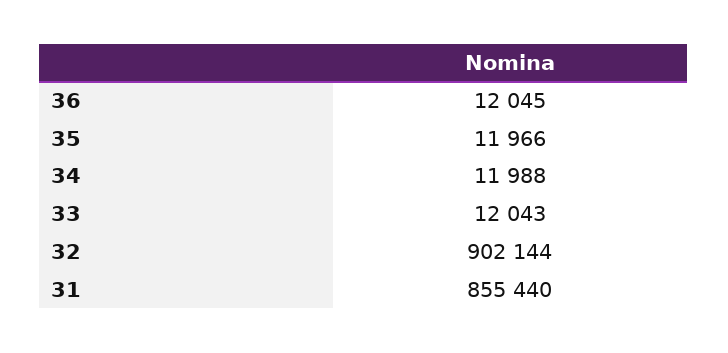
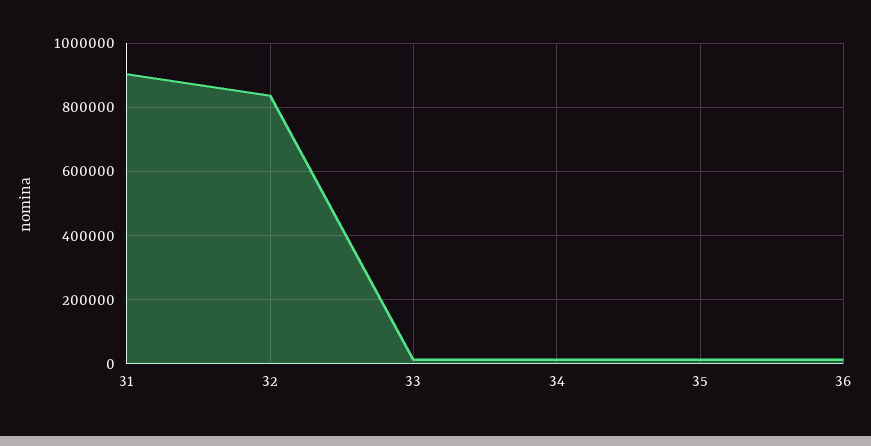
  {
    "36": 12045,
    "35": 11966,
    "34": 11988,
    "33": 12043,
-   "32": 902144,
+   "32": 840000,
-   "31": 855440
+   "31": 900000
  }

